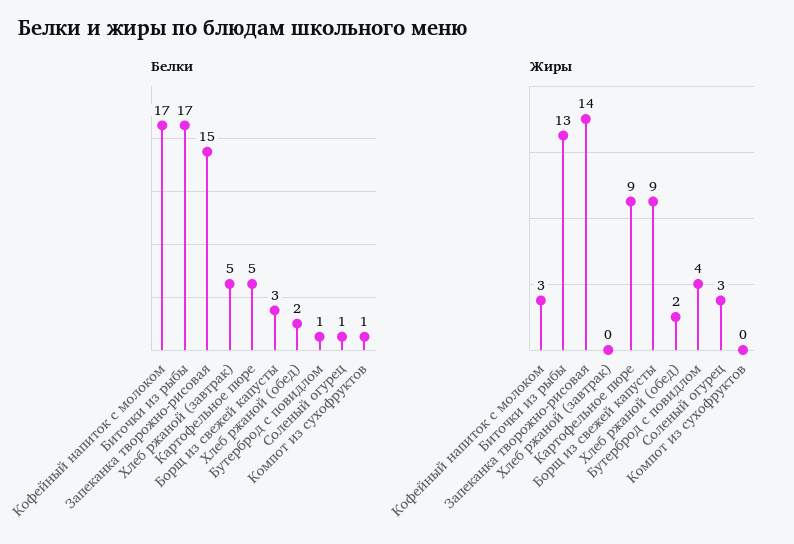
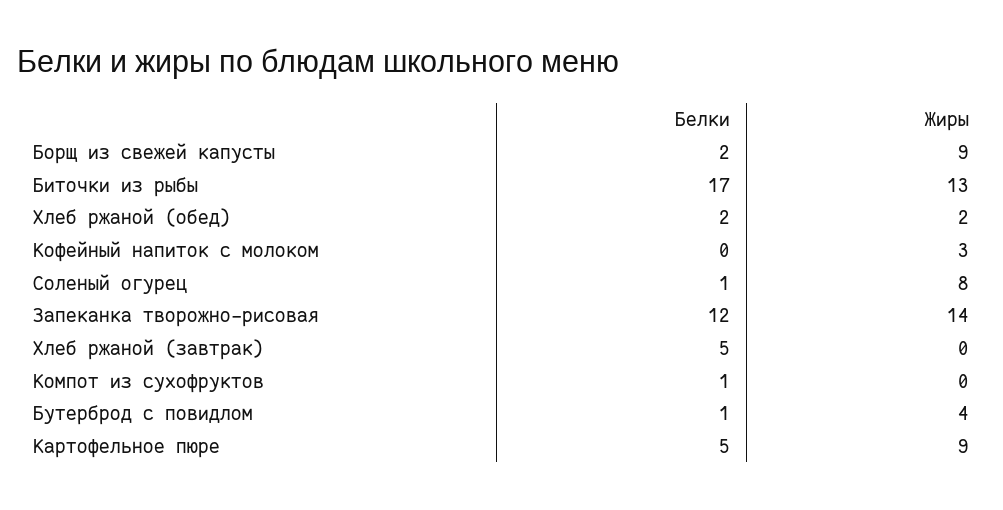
  {
    "Белки": {
-     "Кофейный напиток с молоком": 17,
+     "Кофейный напиток с молоком": 0,
      "Биточки из рыбы": 17,
-     "Запеканка творожно-рисовая": 15,
+     "Запеканка творожно-рисовая": 12,
      "Хлеб ржаной (завтрак)": 5,
      "Картофельное пюре": 5,
-     "Борщ из свежей капусты": 3,
+     "Борщ из свежей капусты": 2,
      "Хлеб ржаной (обед)": 2,
      "Бутерброд с повидлом": 1,
      "Соленый огурец": 1,
      "Компот из сухофруктов": 1
    },
    "Жиры": {
      "Кофейный напиток с молоком": 3,
      "Биточки из рыбы": 13,
      "Запеканка творожно-рисовая": 14,
      "Хлеб ржаной (завтрак)": 0,
      "Картофельное пюре": 9,
      "Борщ из свежей капусты": 9,
      "Хлеб ржаной (обед)": 2,
      "Бутерброд с повидлом": 4,
-     "Соленый огурец": 3,
+     "Соленый огурец": 8,
      "Компот из сухофруктов": 0
    }
  }

